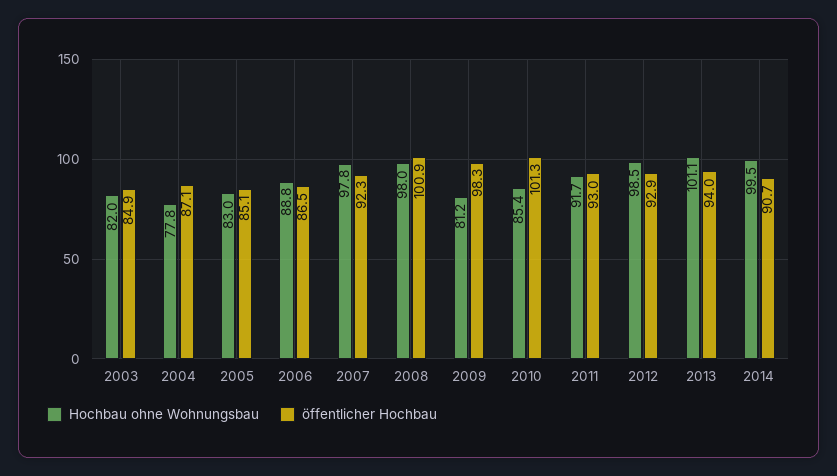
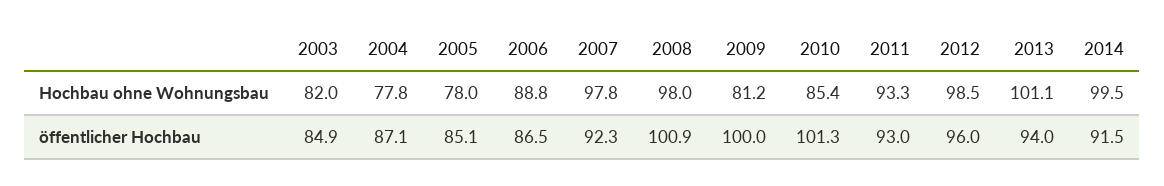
  {
    "Hochbau ohne Wohnungsbau": {
      "2003": 82,
      "2004": 77.8,
-     "2005": 83,
+     "2005": 78,
      "2006": 88.8,
      "2007": 97.8,
      "2008": 98,
      "2009": 81.2,
      "2010": 85.4,
-     "2011": 91.7,
+     "2011": 93.3,
      "2012": 98.5,
      "2013": 101.1,
      "2014": 99.5
    },
    "öffentlicher Hochbau": {
      "2003": 84.9,
      "2004": 87.1,
      "2005": 85.1,
      "2006": 86.5,
      "2007": 92.3,
      "2008": 100.9,
-     "2009": 98.3,
+     "2009": 100,
      "2010": 101.3,
      "2011": 93,
-     "2012": 92.9,
+     "2012": 96,
      "2013": 94,
-     "2014": 90.7
+     "2014": 91.5
    }
  }

